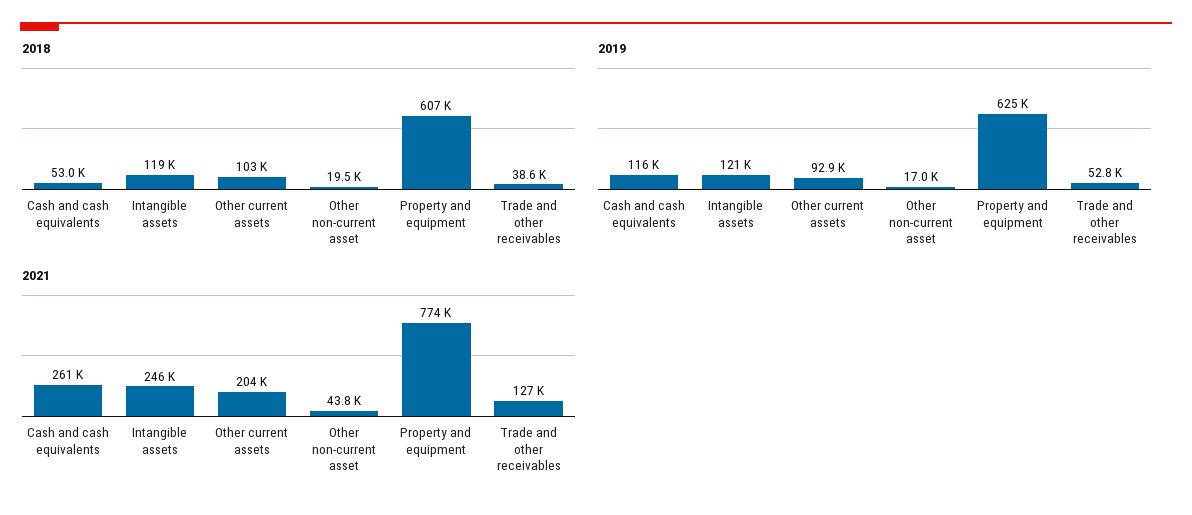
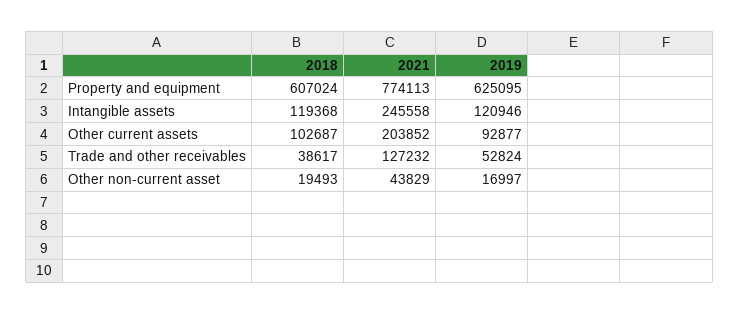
  {
    "2018": {
-     "Cash and cash equivalents": 53000,
      "Intangible assets": 119368,
      "Other current assets": 102687,
      "Other non-current asset": 19493,
      "Property and equipment": 607024,
      "Trade and other receivables": 38617
    },
    "2019": {
-     "Cash and cash equivalents": 116000,
      "Intangible assets": 120946,
      "Other current assets": 92877,
      "Other non-current asset": 16997,
      "Property and equipment": 625095,
      "Trade and other receivables": 52824
    },
    "2021": {
-     "Cash and cash equivalents": 261000,
      "Intangible assets": 245558,
      "Other current assets": 203852,
      "Other non-current asset": 43829,
      "Property and equipment": 774113,
      "Trade and other receivables": 127232
    }
  }

